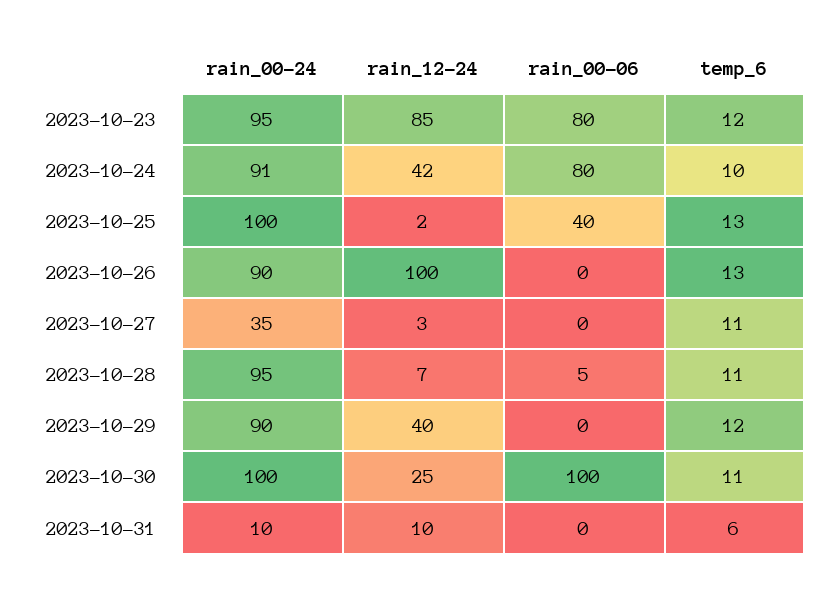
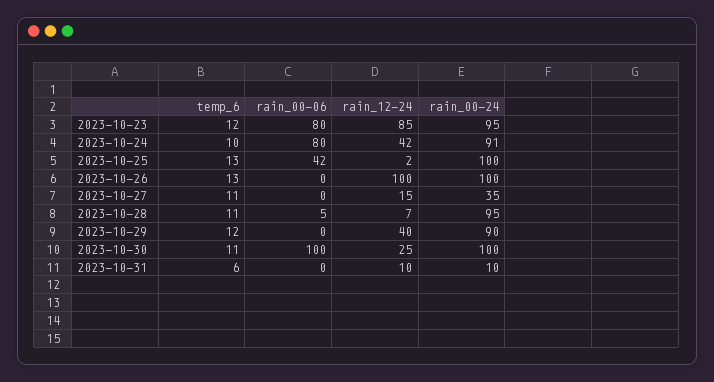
  {
    "rain_00-24": {
      "2023-10-23": 95,
      "2023-10-24": 91,
      "2023-10-25": 100,
-     "2023-10-26": 90,
+     "2023-10-26": 100,
      "2023-10-27": 35,
      "2023-10-28": 95,
      "2023-10-29": 90,
      "2023-10-30": 100,
      "2023-10-31": 10
    },
    "rain_12-24": {
      "2023-10-23": 85,
      "2023-10-24": 42,
      "2023-10-25": 2,
      "2023-10-26": 100,
-     "2023-10-27": 3,
+     "2023-10-27": 15,
      "2023-10-28": 7,
      "2023-10-29": 40,
      "2023-10-30": 25,
      "2023-10-31": 10
    },
    "rain_00-06": {
      "2023-10-23": 80,
      "2023-10-24": 80,
-     "2023-10-25": 40,
+     "2023-10-25": 42,
      "2023-10-26": 0,
      "2023-10-27": 0,
      "2023-10-28": 5,
      "2023-10-29": 0,
      "2023-10-30": 100,
      "2023-10-31": 0
    },
    "temp_6": {
      "2023-10-23": 12,
      "2023-10-24": 10,
      "2023-10-25": 13,
      "2023-10-26": 13,
      "2023-10-27": 11,
      "2023-10-28": 11,
      "2023-10-29": 12,
      "2023-10-30": 11,
      "2023-10-31": 6
    }
  }

